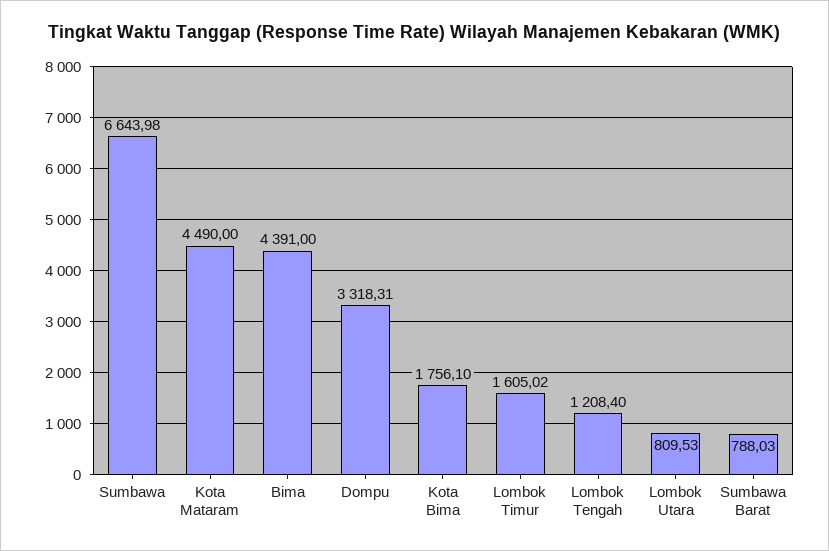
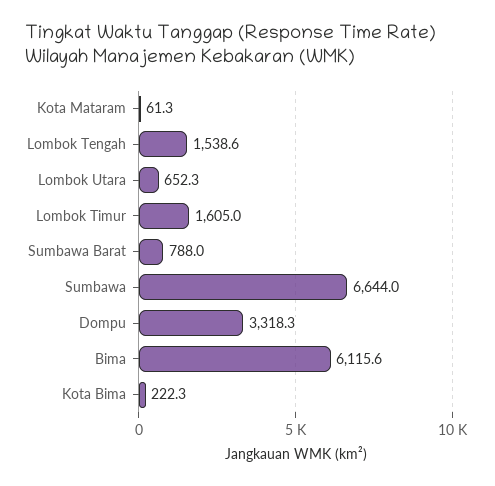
  {
    "Sumbawa": 6643.98,
-   "Kota Mataram": 4490,
+   "Kota Mataram": 61.3,
-   "Bima": 4391,
+   "Bima": 6115.6,
    "Dompu": 3318.31,
-   "Kota Bima": 1756.1,
+   "Kota Bima": 222.3,
    "Lombok Timur": 1605.02,
-   "Lombok Tengah": 1208.4,
+   "Lombok Tengah": 1538.6,
-   "Lombok Utara": 809.53,
+   "Lombok Utara": 652.3,
    "Sumbawa Barat": 788.03
  }

